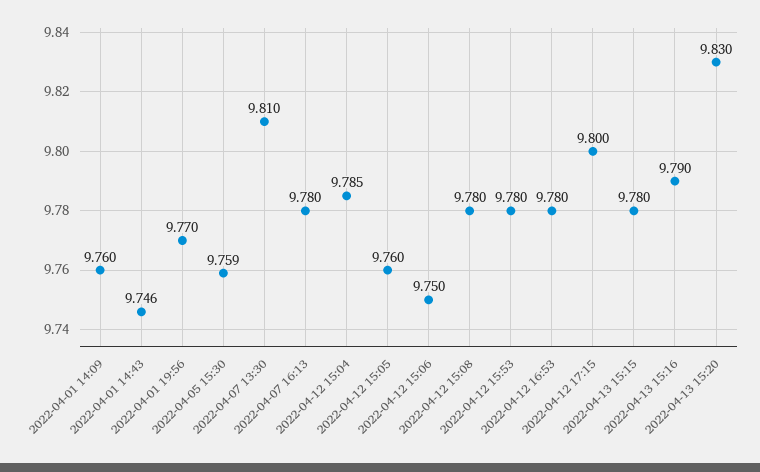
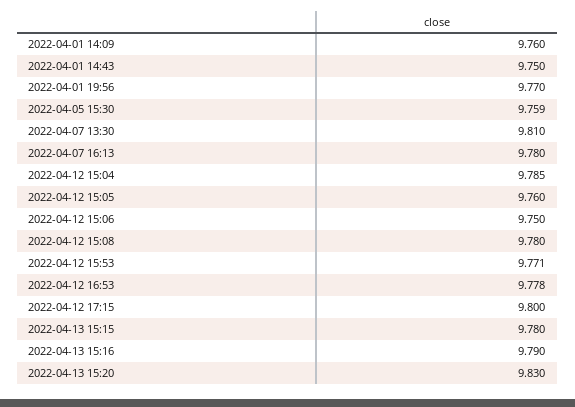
  {
    "2022-04-01 14:09": 9.76,
-   "2022-04-01 14:43": 9.746,
+   "2022-04-01 14:43": 9.75,
    "2022-04-01 19:56": 9.77,
    "2022-04-05 15:30": 9.759,
    "2022-04-07 13:30": 9.81,
    "2022-04-07 16:13": 9.78,
    "2022-04-12 15:04": 9.785,
    "2022-04-12 15:05": 9.76,
    "2022-04-12 15:06": 9.75,
    "2022-04-12 15:08": 9.78,
-   "2022-04-12 15:53": 9.78,
+   "2022-04-12 15:53": 9.771,
-   "2022-04-12 16:53": 9.78,
+   "2022-04-12 16:53": 9.778,
    "2022-04-12 17:15": 9.8,
    "2022-04-13 15:15": 9.78,
    "2022-04-13 15:16": 9.79,
    "2022-04-13 15:20": 9.83
  }

